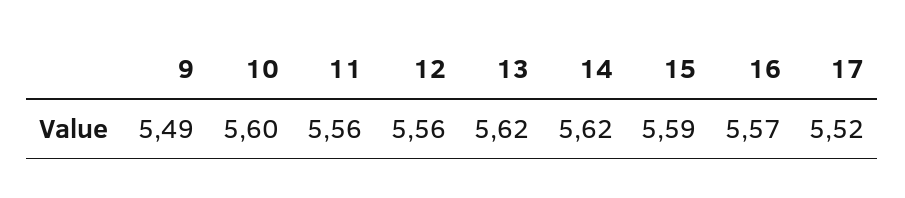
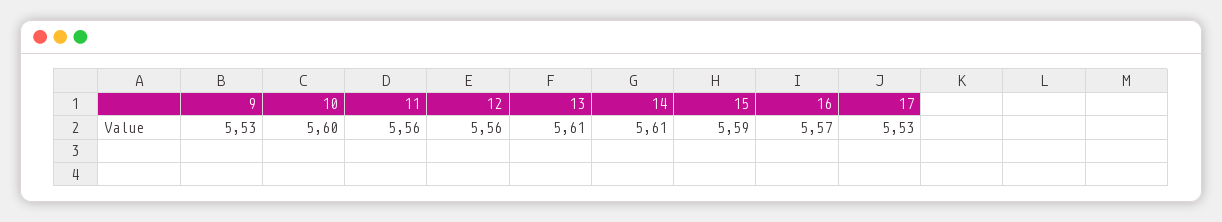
  {
-   "9": 5.49,
+   "9": 5.53,
    "10": 5.6,
    "11": 5.56,
    "12": 5.56,
-   "13": 5.62,
+   "13": 5.61,
-   "14": 5.62,
+   "14": 5.61,
    "15": 5.59,
    "16": 5.57,
-   "17": 5.52
+   "17": 5.53
  }

